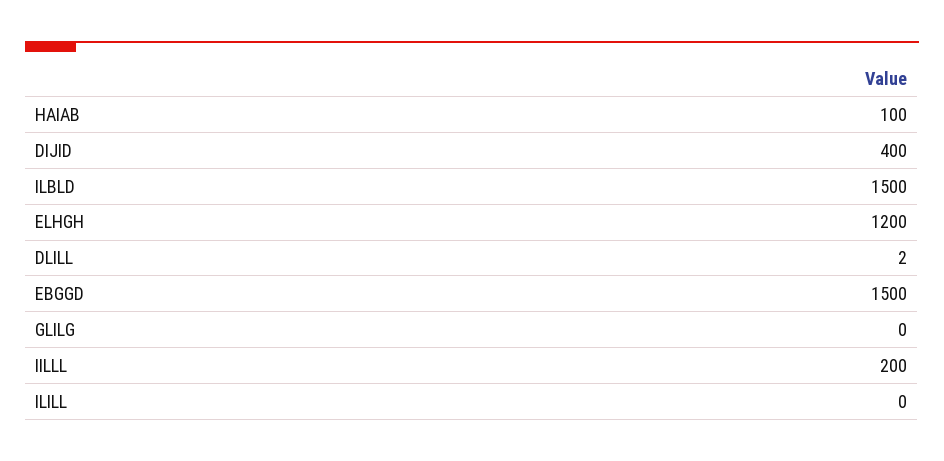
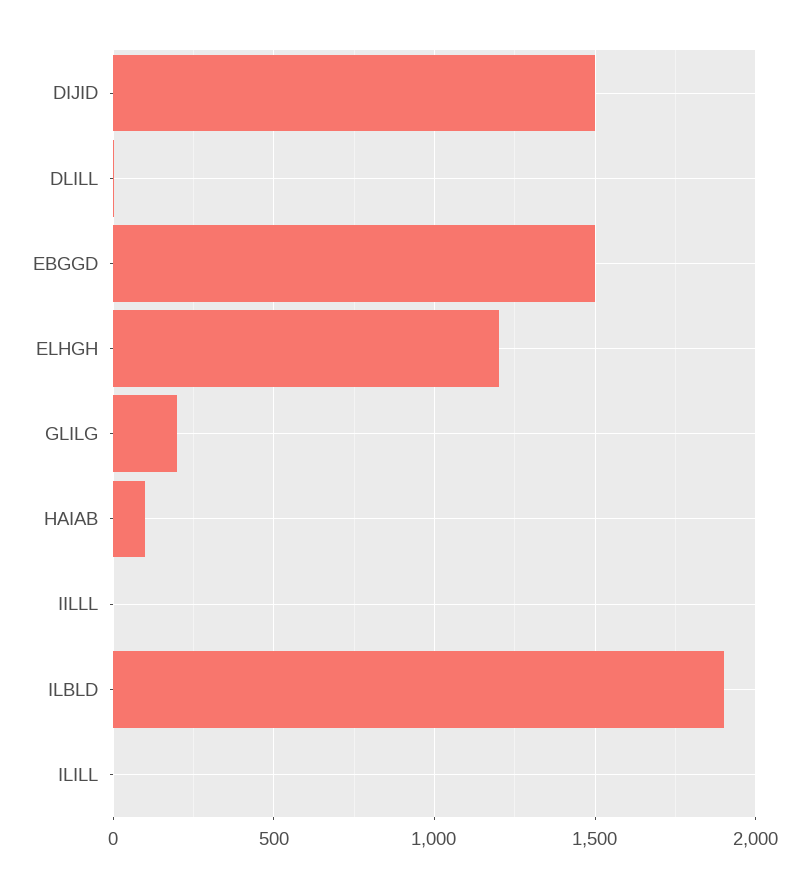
  {
    "HAIAB": 100,
-   "DIJID": 400,
+   "DIJID": 1500,
-   "ILBLD": 1500,
+   "ILBLD": 1900,
    "ELHGH": 1200,
    "DLILL": 2,
    "EBGGD": 1500,
-   "GLILG": 0,
+   "GLILG": 200,
-   "IILLL": 200,
+   "IILLL": 0,
    "ILILL": 0
  }

